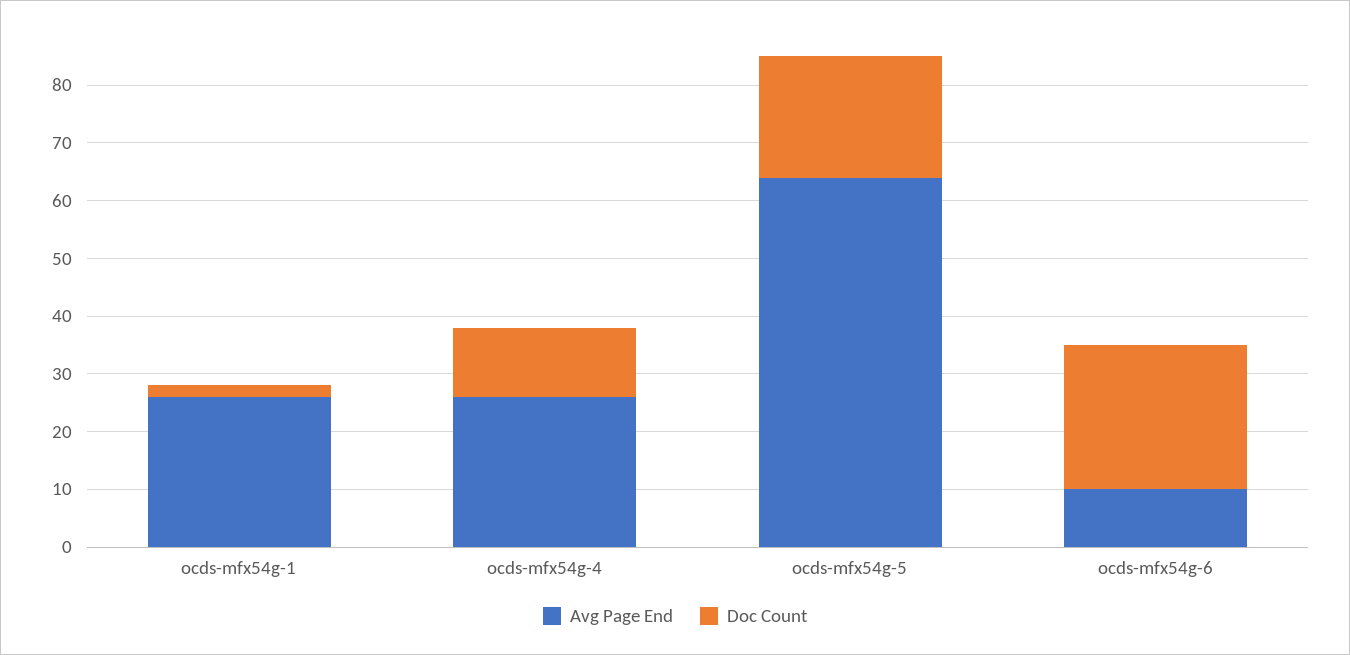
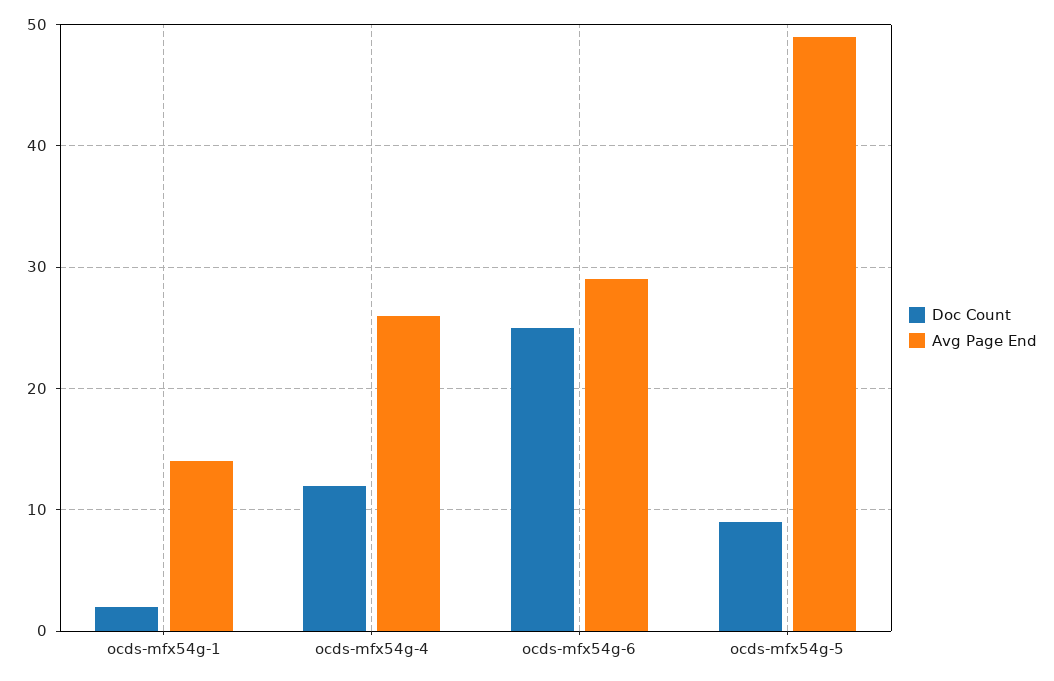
  {
    "Avg Page End": {
-     "ocds-mfx54g-1": 25,
+     "ocds-mfx54g-1": 14,
      "ocds-mfx54g-4": 26,
-     "ocds-mfx54g-5": 65,
+     "ocds-mfx54g-5": 49,
-     "ocds-mfx54g-6": 10
+     "ocds-mfx54g-6": 29
    },
    "Doc Count": {
      "ocds-mfx54g-1": 2,
      "ocds-mfx54g-4": 12,
-     "ocds-mfx54g-5": 20,
+     "ocds-mfx54g-5": 9,
      "ocds-mfx54g-6": 25
    }
  }

